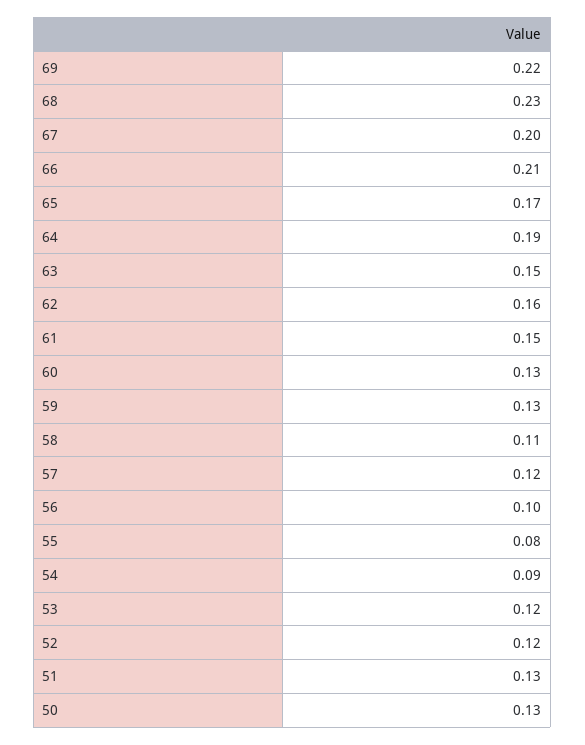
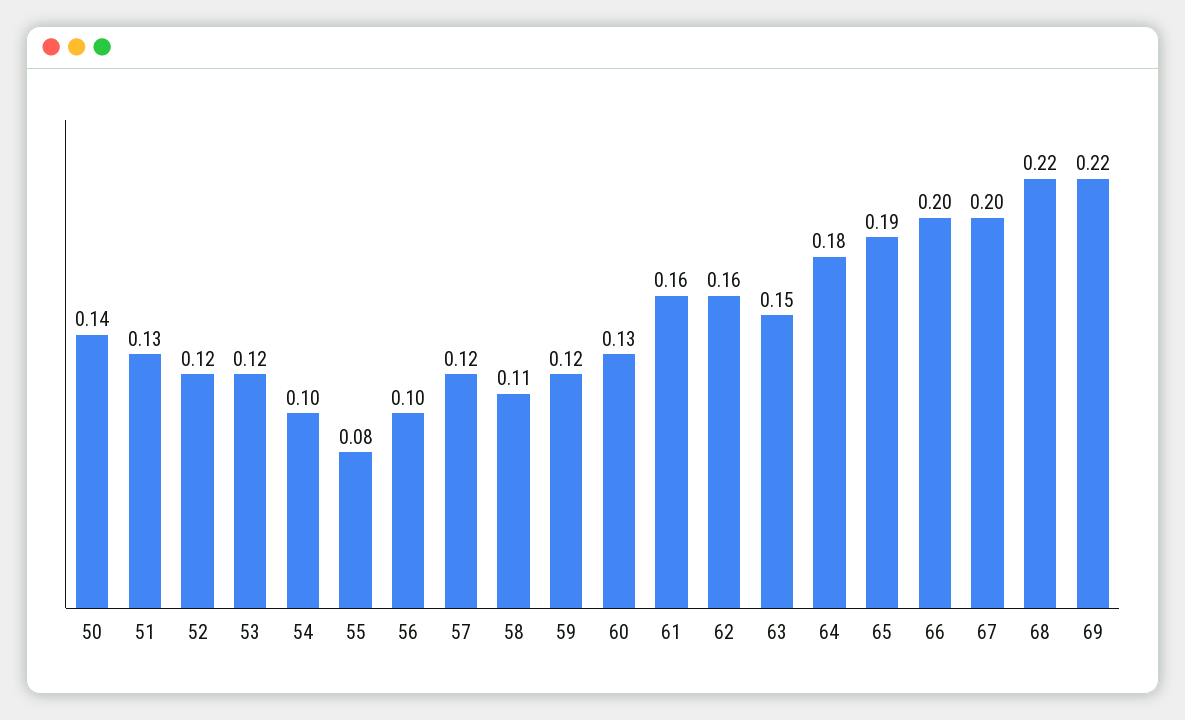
  {
    "69": 0.22,
-   "68": 0.23,
+   "68": 0.22,
    "67": 0.2,
-   "66": 0.21,
+   "66": 0.2,
-   "65": 0.17,
+   "65": 0.19,
-   "64": 0.19,
+   "64": 0.18,
    "63": 0.15,
    "62": 0.16,
-   "61": 0.15,
+   "61": 0.16,
    "60": 0.13,
-   "59": 0.13,
+   "59": 0.12,
    "58": 0.11,
    "57": 0.12,
    "56": 0.1,
    "55": 0.08,
-   "54": 0.09,
+   "54": 0.1,
    "53": 0.12,
    "52": 0.12,
    "51": 0.13,
-   "50": 0.13
+   "50": 0.14
  }

